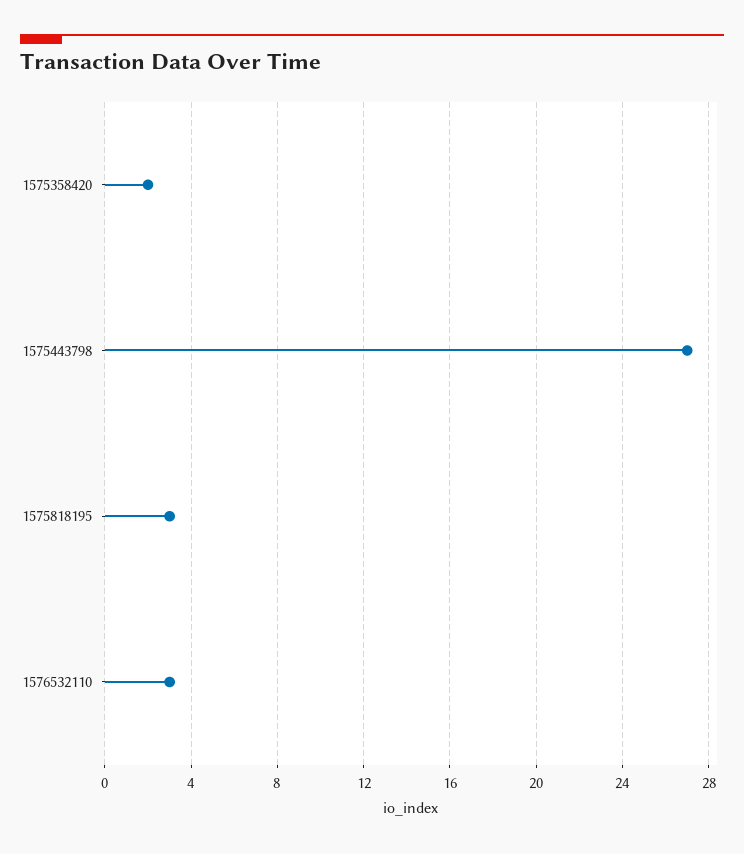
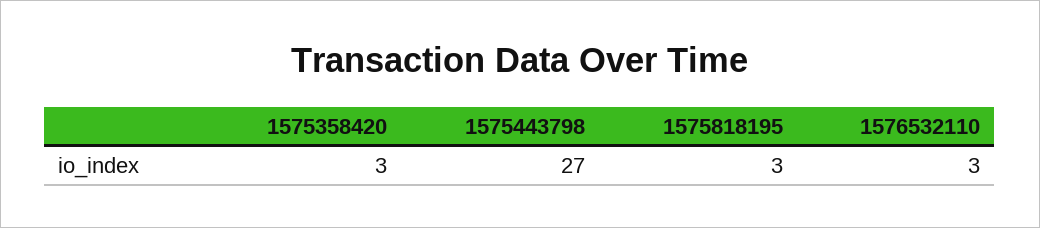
  {
-   "1575358420": 2,
+   "1575358420": 3,
    "1575443798": 27,
    "1575818195": 3,
    "1576532110": 3
  }

